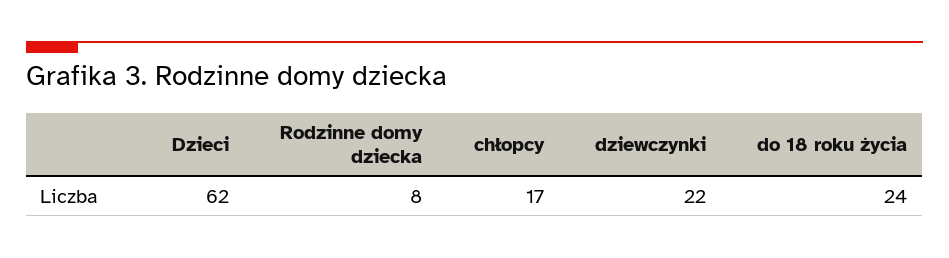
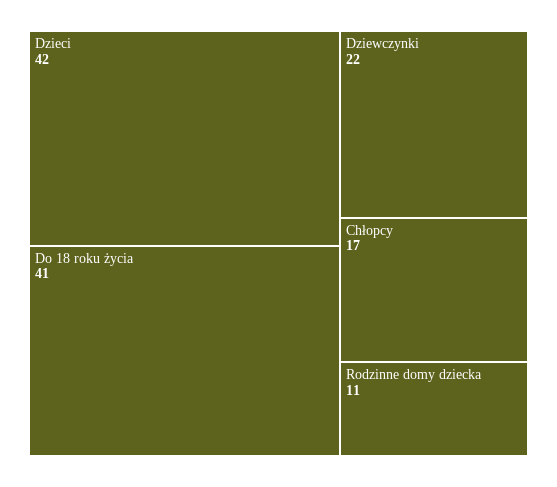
  {
-   "Dzieci": 62,
+   "Dzieci": 42,
-   "Rodzinne domy dziecka": 8,
+   "Rodzinne domy dziecka": 11,
    "chłopcy": 17,
    "dziewczynki": 22,
-   "do 18 roku życia": 24
+   "do 18 roku życia": 41
  }

